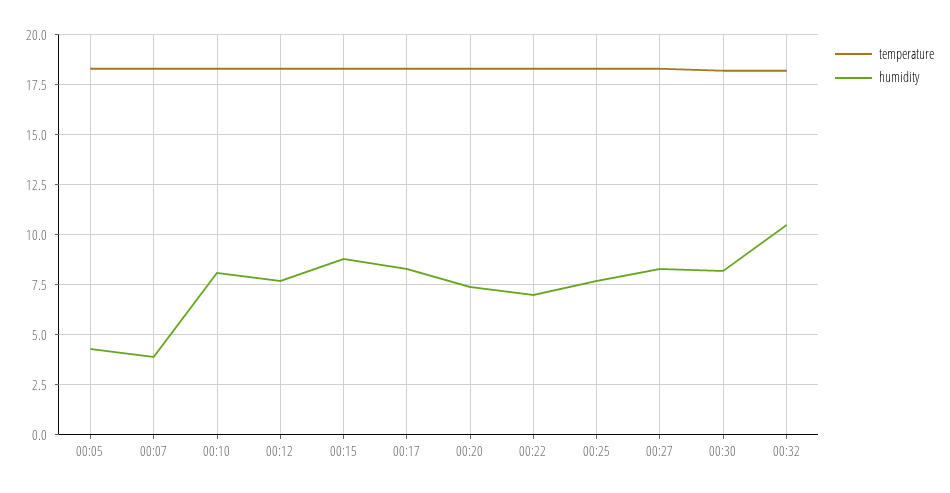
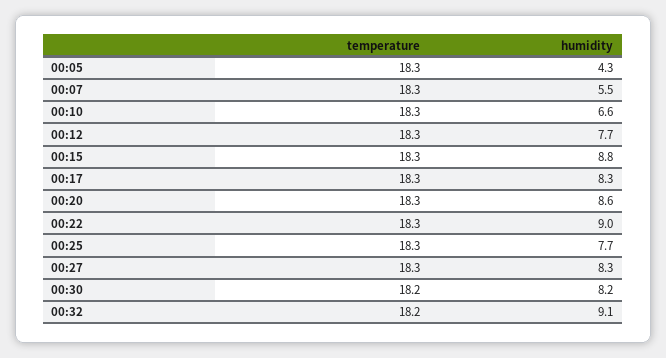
  {
    "temperature": {
      "00:05": 18.3,
      "00:07": 18.3,
      "00:10": 18.3,
      "00:12": 18.3,
      "00:15": 18.3,
      "00:17": 18.3,
      "00:20": 18.3,
      "00:22": 18.3,
      "00:25": 18.3,
      "00:27": 18.3,
      "00:30": 18.2,
      "00:32": 18.2
    },
    "humidity": {
      "00:05": 4.3,
-     "00:07": 4,
+     "00:07": 5.5,
-     "00:10": 8,
+     "00:10": 6.6,
      "00:12": 7.7,
      "00:15": 8.8,
      "00:17": 8.3,
-     "00:20": 7.5,
+     "00:20": 8.6,
-     "00:22": 7,
+     "00:22": 9,
      "00:25": 7.7,
      "00:27": 8.3,
      "00:30": 8.2,
-     "00:32": 10.5
+     "00:32": 9.1
    }
  }

